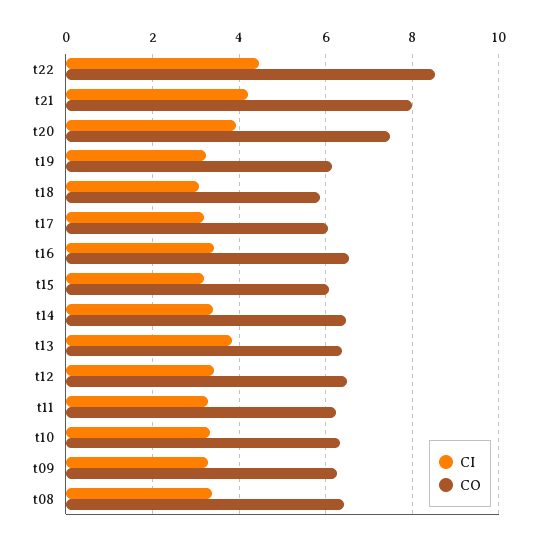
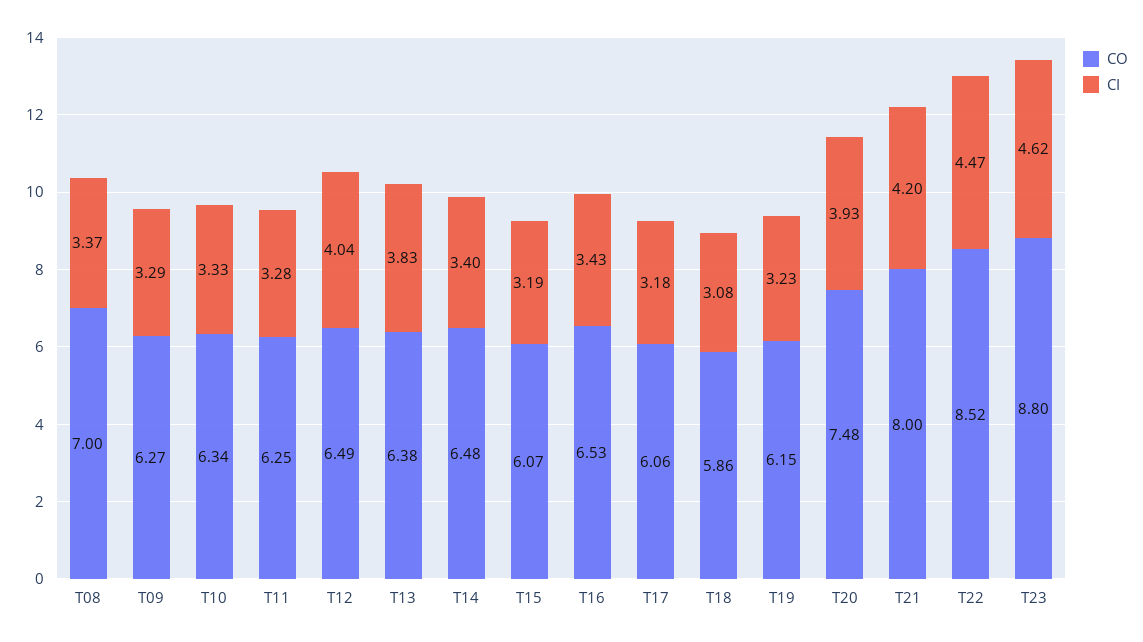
  {
    "CI": {
      "t22": 4.47,
      "t21": 4.2,
      "t20": 3.93,
      "t19": 3.23,
      "t18": 3.08,
      "t17": 3.18,
      "t16": 3.43,
      "t15": 3.19,
      "t14": 3.4,
      "t13": 3.83,
-     "t12": 3.4,
+     "t12": 4.04,
      "t11": 3.28,
      "t10": 3.33,
      "t09": 3.29,
-     "t08": 3.37
+     "t08": 3.37,
+     "T23": 4.62
    },
    "CO": {
      "t22": 8.52,
      "t21": 8,
      "t20": 7.48,
      "t19": 6.15,
      "t18": 5.86,
      "t17": 6.06,
      "t16": 6.53,
      "t15": 6.07,
      "t14": 6.48,
      "t13": 6.38,
      "t12": 6.49,
      "t11": 6.25,
      "t10": 6.34,
      "t09": 6.27,
-     "t08": 6.4
+     "t08": 7,
+     "T23": 8.8
    }
  }

